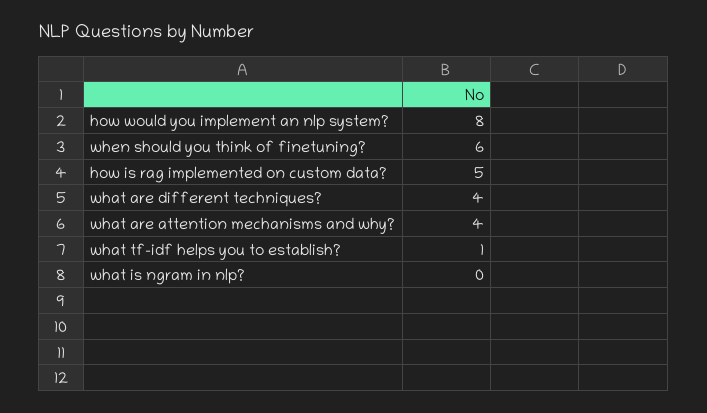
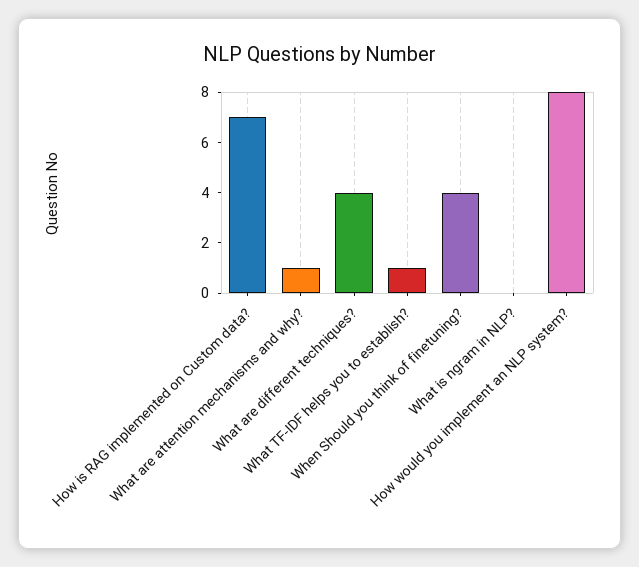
  {
    "how would you implement an nlp system?": 8,
-   "when should you think of finetuning?": 6,
+   "when should you think of finetuning?": 4,
-   "how is rag implemented on custom data?": 5,
+   "how is rag implemented on custom data?": 7,
    "what are different techniques?": 4,
-   "what are attention mechanisms and why?": 4,
+   "what are attention mechanisms and why?": 1,
    "what tf-idf helps you to establish?": 1,
    "what is ngram in nlp?": 0
  }

